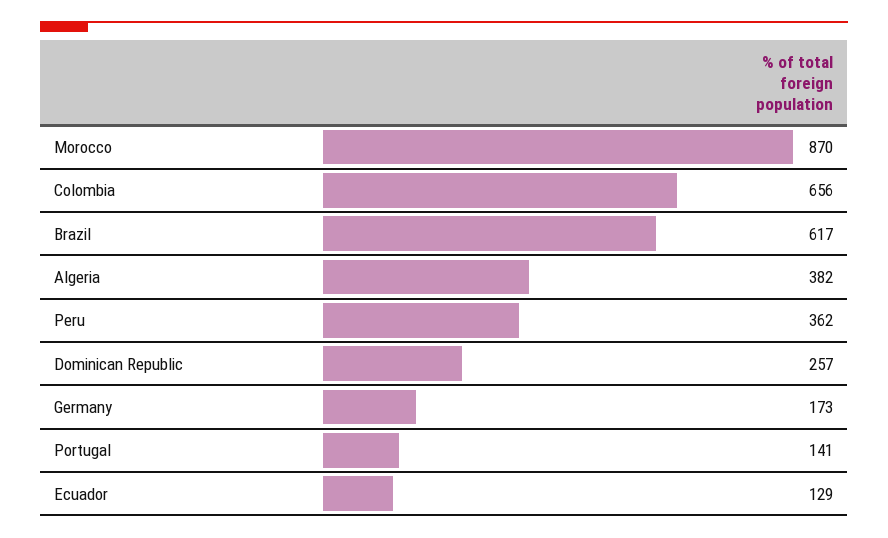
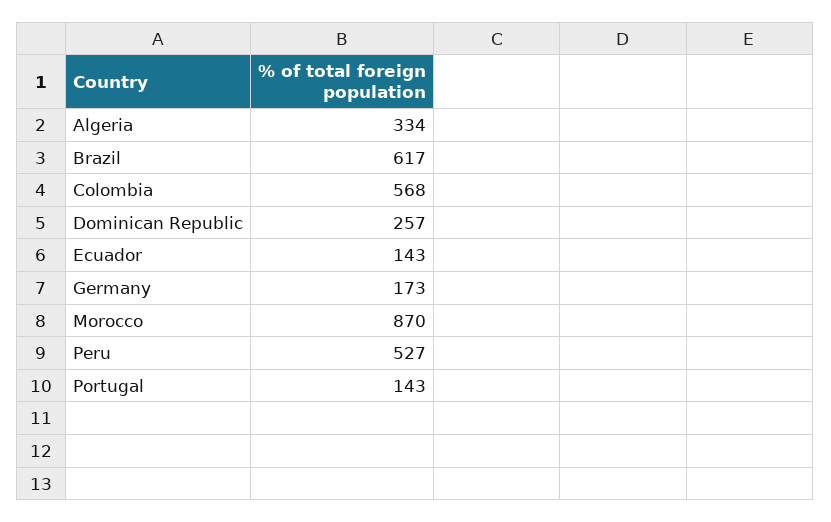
  {
    "Morocco": 870,
-   "Colombia": 656,
+   "Colombia": 568,
    "Brazil": 617,
-   "Algeria": 382,
+   "Algeria": 334,
-   "Peru": 362,
+   "Peru": 527,
    "Dominican Republic": 257,
    "Germany": 173,
-   "Portugal": 141,
+   "Portugal": 143,
-   "Ecuador": 129
+   "Ecuador": 143
  }

